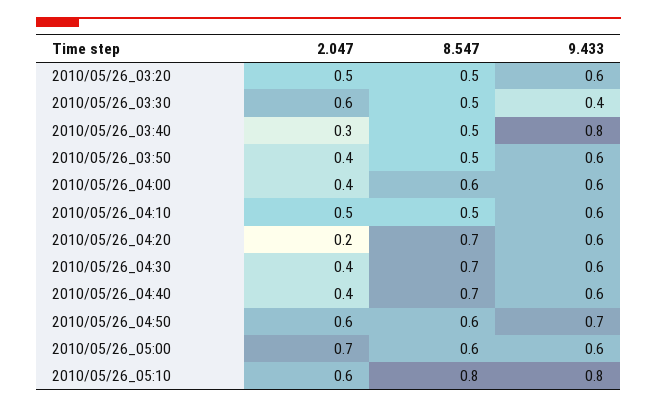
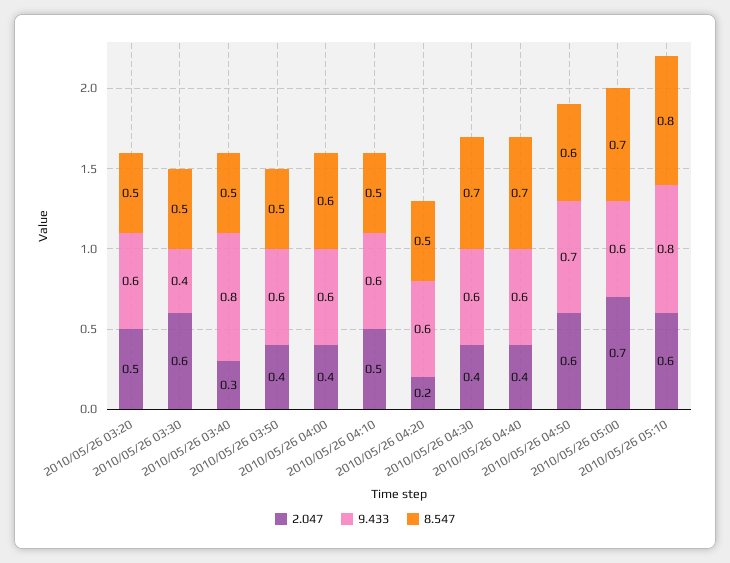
  {
    "2.047": {
      "2010/05/26_03:20": 0.5,
      "2010/05/26_03:30": 0.6,
      "2010/05/26_03:40": 0.3,
      "2010/05/26_03:50": 0.4,
      "2010/05/26_04:00": 0.4,
      "2010/05/26_04:10": 0.5,
      "2010/05/26_04:20": 0.2,
      "2010/05/26_04:30": 0.4,
      "2010/05/26_04:40": 0.4,
      "2010/05/26_04:50": 0.6,
      "2010/05/26_05:00": 0.7,
      "2010/05/26_05:10": 0.6
    },
    "8.547": {
      "2010/05/26_03:20": 0.5,
      "2010/05/26_03:30": 0.5,
      "2010/05/26_03:40": 0.5,
      "2010/05/26_03:50": 0.5,
      "2010/05/26_04:00": 0.6,
      "2010/05/26_04:10": 0.5,
-     "2010/05/26_04:20": 0.7,
+     "2010/05/26_04:20": 0.5,
      "2010/05/26_04:30": 0.7,
      "2010/05/26_04:40": 0.7,
      "2010/05/26_04:50": 0.6,
-     "2010/05/26_05:00": 0.6,
+     "2010/05/26_05:00": 0.7,
      "2010/05/26_05:10": 0.8
    },
    "9.433": {
      "2010/05/26_03:20": 0.6,
      "2010/05/26_03:30": 0.4,
      "2010/05/26_03:40": 0.8,
      "2010/05/26_03:50": 0.6,
      "2010/05/26_04:00": 0.6,
      "2010/05/26_04:10": 0.6,
      "2010/05/26_04:20": 0.6,
      "2010/05/26_04:30": 0.6,
      "2010/05/26_04:40": 0.6,
      "2010/05/26_04:50": 0.7,
      "2010/05/26_05:00": 0.6,
      "2010/05/26_05:10": 0.8
    }
  }

